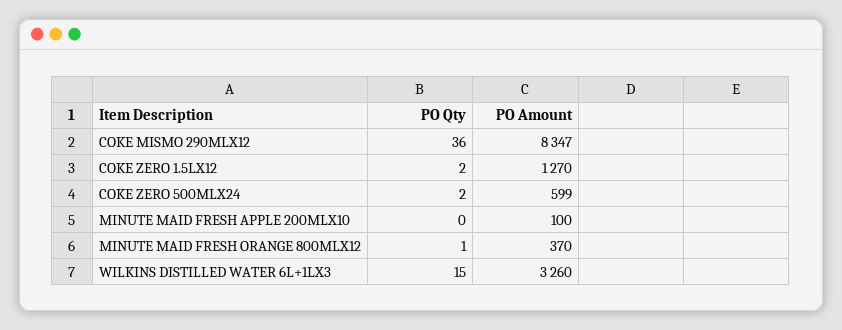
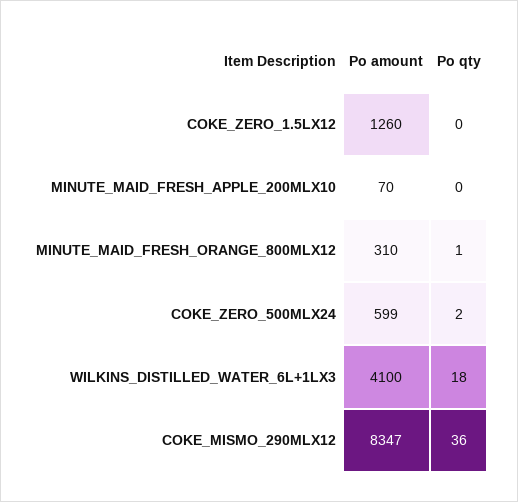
  {
    "PO Qty": {
      "COKE MISMO 290MLX12": 36,
-     "COKE ZERO 1.5LX12": 2,
+     "COKE ZERO 1.5LX12": 0,
      "COKE ZERO 500MLX24": 2,
      "MINUTE MAID FRESH APPLE 200MLX10": 0,
      "MINUTE MAID FRESH ORANGE 800MLX12": 1,
-     "WILKINS DISTILLED WATER 6L+1LX3": 15
+     "WILKINS DISTILLED WATER 6L+1LX3": 18
    },
    "PO Amount": {
      "COKE MISMO 290MLX12": 8347,
-     "COKE ZERO 1.5LX12": 1270,
+     "COKE ZERO 1.5LX12": 1260,
      "COKE ZERO 500MLX24": 599,
-     "MINUTE MAID FRESH APPLE 200MLX10": 100,
+     "MINUTE MAID FRESH APPLE 200MLX10": 70,
-     "MINUTE MAID FRESH ORANGE 800MLX12": 370,
+     "MINUTE MAID FRESH ORANGE 800MLX12": 310,
-     "WILKINS DISTILLED WATER 6L+1LX3": 3260
+     "WILKINS DISTILLED WATER 6L+1LX3": 4100
    }
  }

